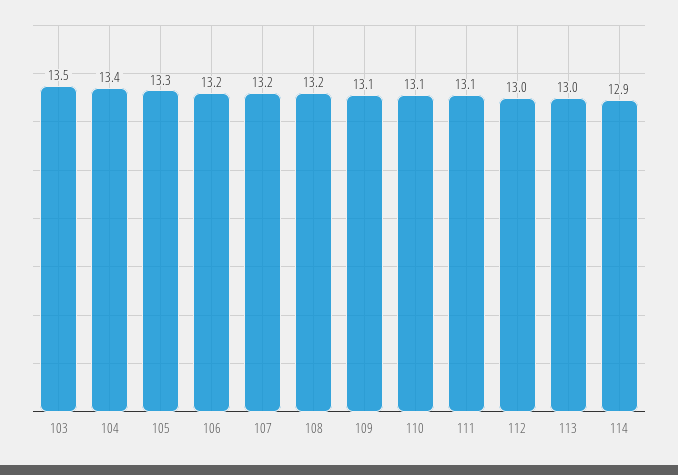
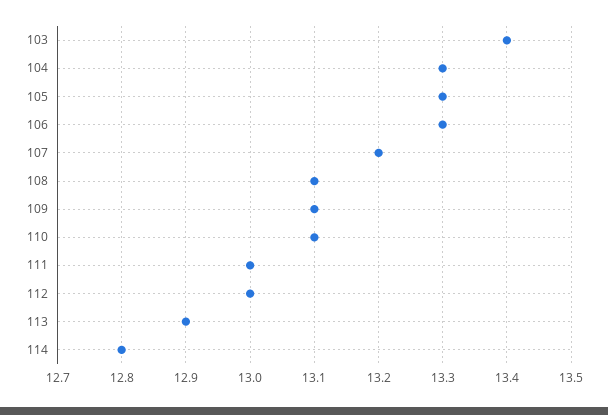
  {
-   "103": 13.5,
+   "103": 13.4,
-   "104": 13.4,
+   "104": 13.3,
    "105": 13.3,
-   "106": 13.2,
+   "106": 13.3,
    "107": 13.2,
-   "108": 13.2,
+   "108": 13.1,
    "109": 13.1,
    "110": 13.1,
-   "111": 13.1,
+   "111": 13,
    "112": 13,
-   "113": 13,
+   "113": 12.9,
-   "114": 12.9
+   "114": 12.8
  }

